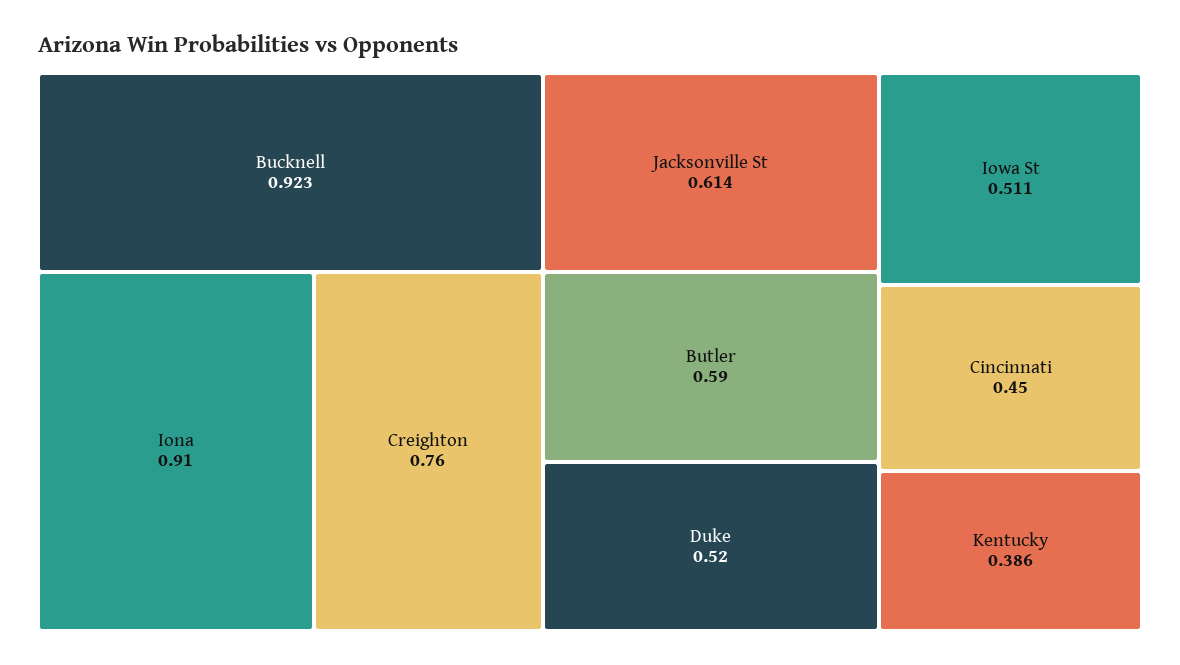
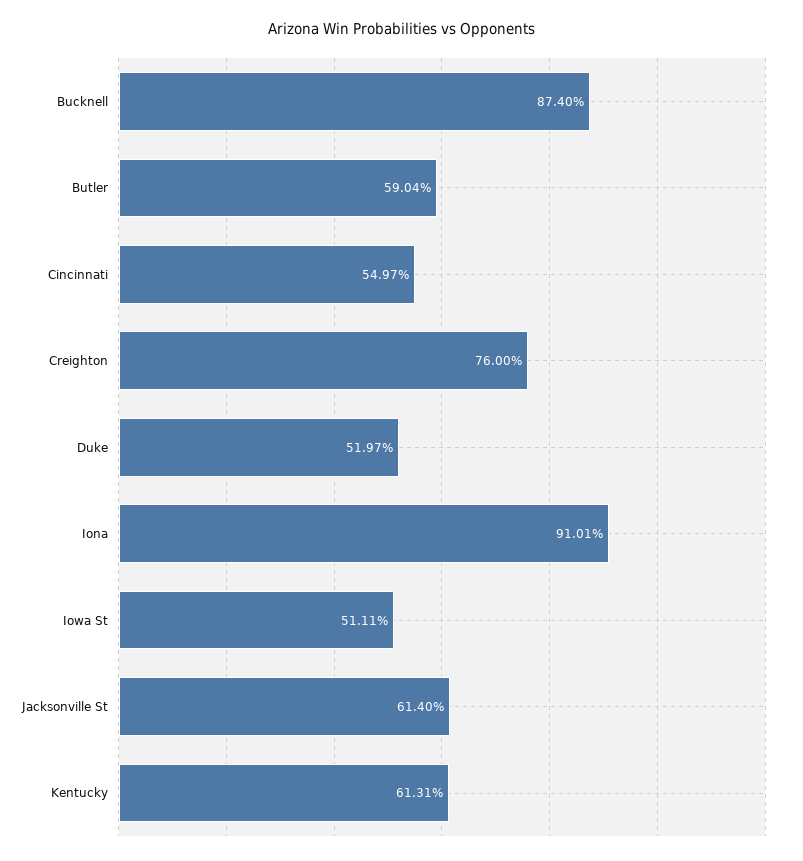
  {
-   "Bucknell": 0.923,
+   "Bucknell": 0.874,
    "Iona": 0.9101,
    "Creighton": 0.76,
    "Jacksonville St": 0.614,
    "Butler": 0.5904,
    "Duke": 0.5197,
    "Iowa St": 0.5111,
-   "Cincinnati": 0.45,
+   "Cincinnati": 0.5497,
-   "Kentucky": 0.386
+   "Kentucky": 0.6131
  }

